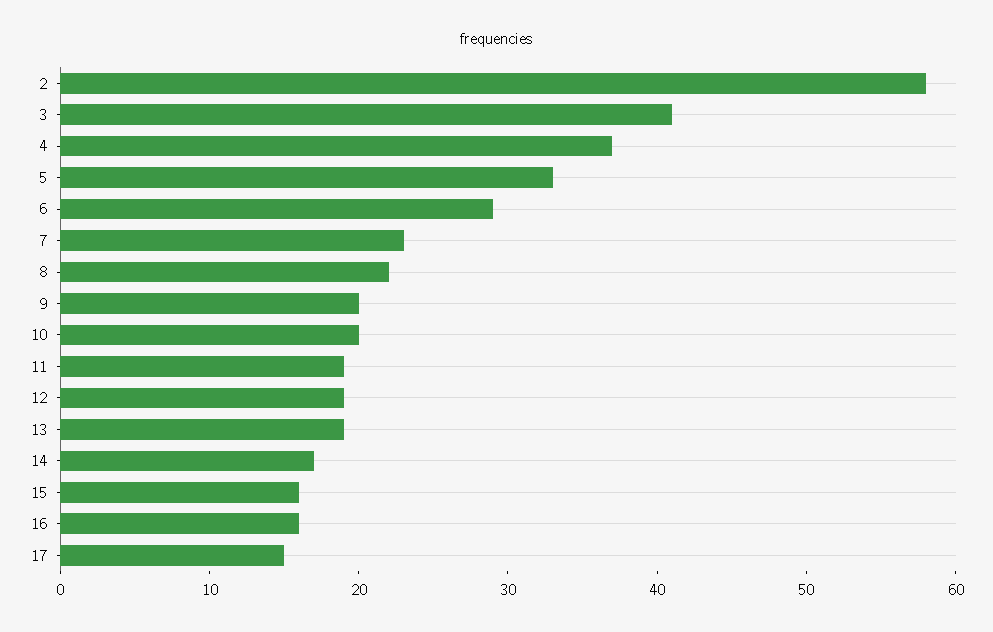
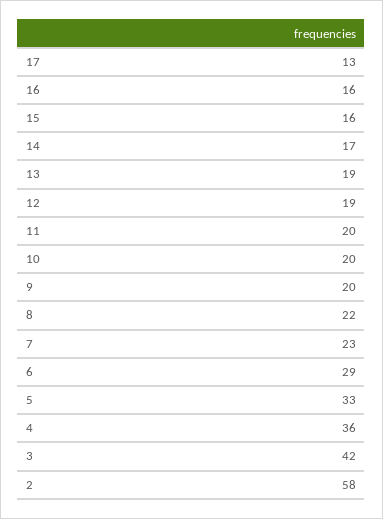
  {
    "2": 58,
-   "3": 41,
+   "3": 42,
-   "4": 37,
+   "4": 36,
    "5": 33,
    "6": 29,
    "7": 23,
    "8": 22,
    "9": 20,
    "10": 20,
-   "11": 19,
+   "11": 20,
    "12": 19,
    "13": 19,
    "14": 17,
    "15": 16,
    "16": 16,
-   "17": 15
+   "17": 13
  }

